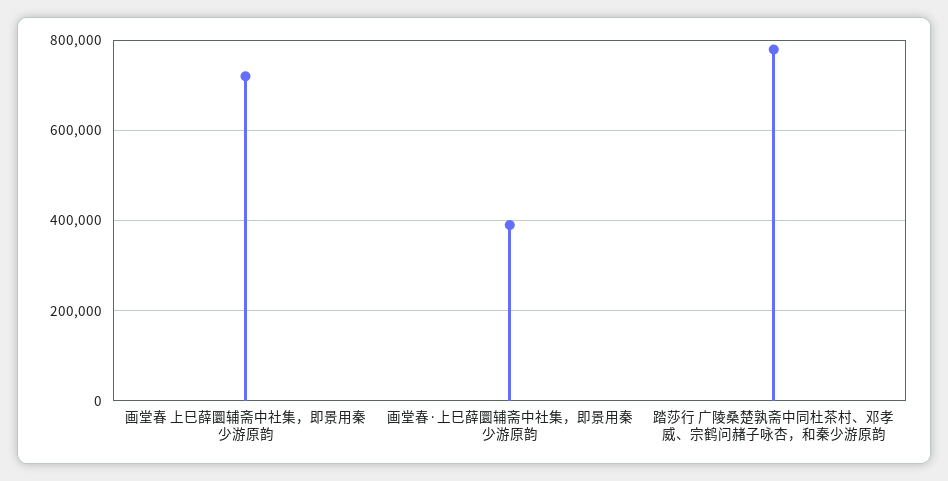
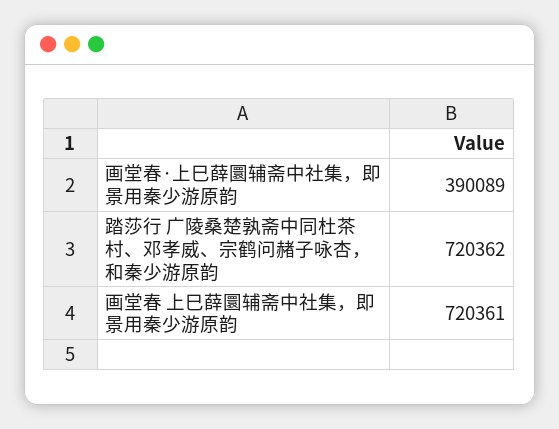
  {
    "画堂春 上巳薛圜辅斋中社集，即景用秦少游原韵": 720361,
    "画堂春·上巳薛圜辅斋中社集，即景用秦少游原韵": 390089,
-   "踏莎行 广陵桑楚孰斋中同杜茶村、邓孝威、宗鹤问赭子咏杏，和秦少游原韵": 780000
+   "踏莎行 广陵桑楚孰斋中同杜茶村、邓孝威、宗鹤问赭子咏杏，和秦少游原韵": 720362
  }

